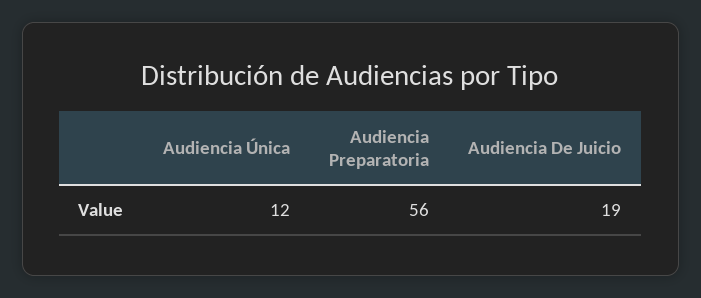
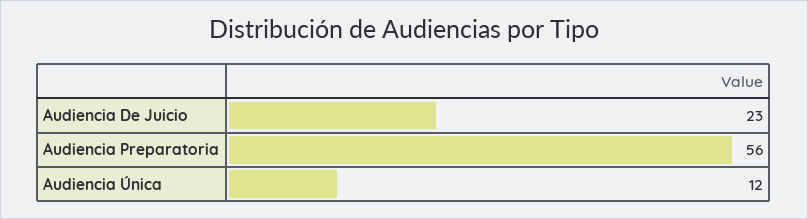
  {
    "Audiencia Única": 12,
    "Audiencia Preparatoria": 56,
-   "Audiencia De Juicio": 19
+   "Audiencia De Juicio": 23
  }

